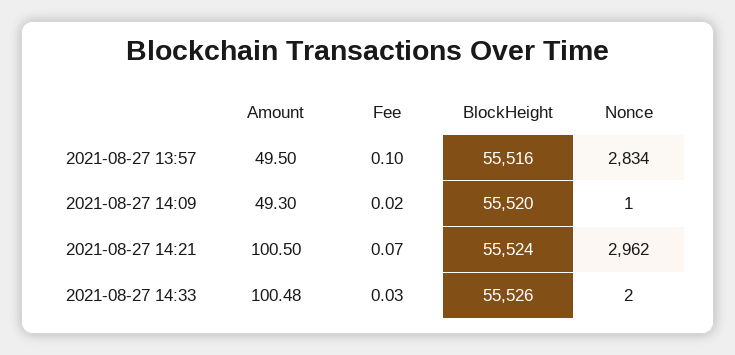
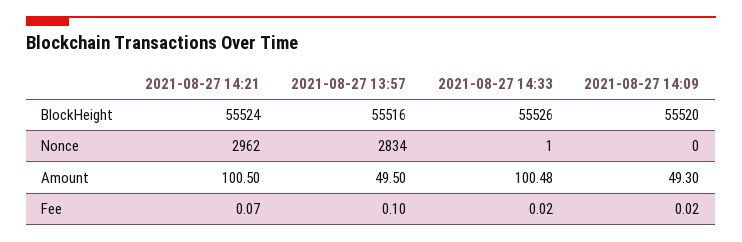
  {
    "Amount": {
      "2021-08-27 13:57": 49.5,
      "2021-08-27 14:09": 49.3,
      "2021-08-27 14:21": 100.5,
      "2021-08-27 14:33": 100.48
    },
    "Fee": {
      "2021-08-27 13:57": 0.1,
      "2021-08-27 14:09": 0.02,
      "2021-08-27 14:21": 0.07,
-     "2021-08-27 14:33": 0.03
+     "2021-08-27 14:33": 0.02
    },
    "BlockHeight": {
      "2021-08-27 13:57": 55516,
      "2021-08-27 14:09": 55520,
      "2021-08-27 14:21": 55524,
      "2021-08-27 14:33": 55526
    },
    "Nonce": {
      "2021-08-27 13:57": 2834,
-     "2021-08-27 14:09": 1,
+     "2021-08-27 14:09": 0,
      "2021-08-27 14:21": 2962,
-     "2021-08-27 14:33": 2
+     "2021-08-27 14:33": 1
    }
  }

